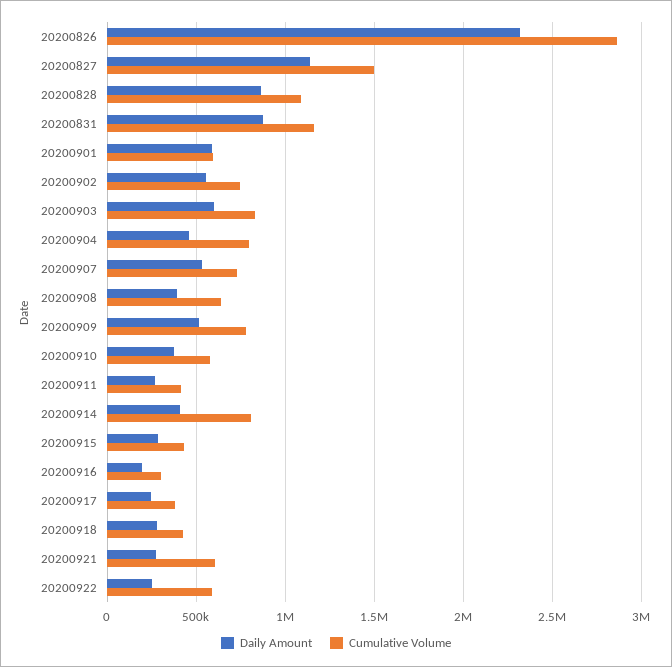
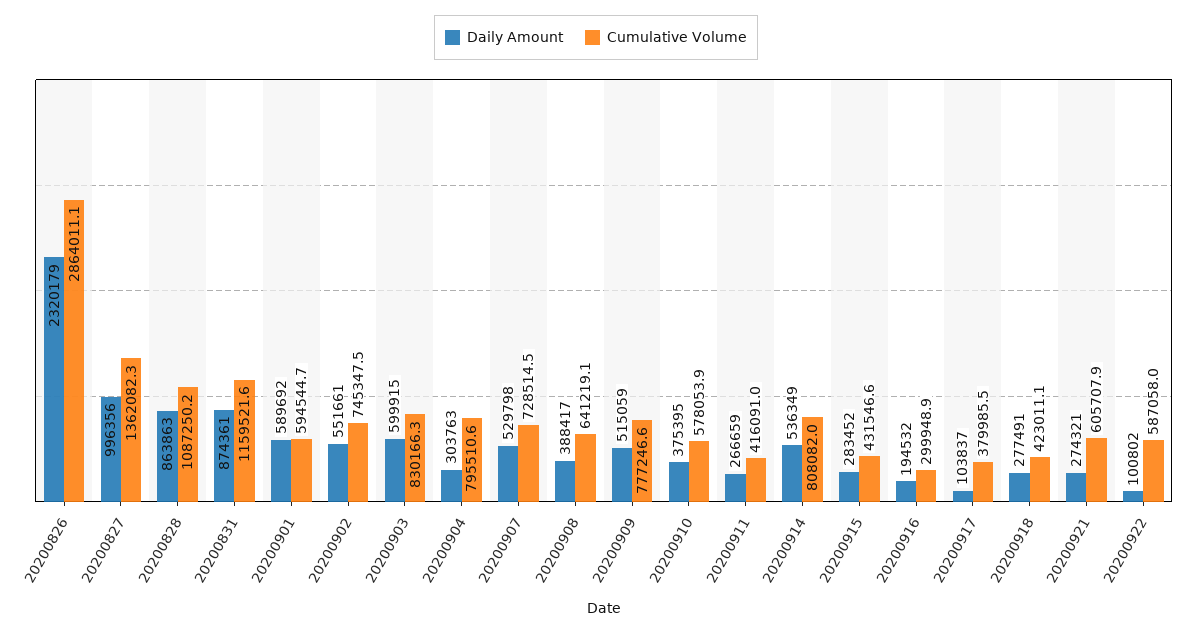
  {
    "Daily Amount": {
      "20200826": 2320179,
-     "20200827": 1150000,
+     "20200827": 996356,
      "20200828": 863863,
      "20200831": 874361,
      "20200901": 589692,
      "20200902": 551661,
      "20200903": 599915,
-     "20200904": 450000,
+     "20200904": 303763,
      "20200907": 529798,
      "20200908": 388417,
      "20200909": 515059,
      "20200910": 375395,
      "20200911": 266659,
-     "20200914": 400000,
+     "20200914": 536349,
      "20200915": 283452,
      "20200916": 194532,
-     "20200917": 250000,
+     "20200917": 103837,
      "20200918": 277491,
      "20200921": 274321,
-     "20200922": 250000
+     "20200922": 100802
    },
    "Cumulative Volume": {
      "20200826": 2864011.1,
-     "20200827": 1500000,
+     "20200827": 1362082.3,
      "20200828": 1087250.2,
      "20200831": 1159521.6,
      "20200901": 594544.7,
      "20200902": 745347.5,
      "20200903": 830166.3,
      "20200904": 795510.6,
      "20200907": 728514.5,
      "20200908": 641219.1,
      "20200909": 777246.6,
      "20200910": 578053.9,
      "20200911": 416091,
      "20200914": 808082,
      "20200915": 431546.6,
      "20200916": 299948.9,
      "20200917": 379985.5,
      "20200918": 423011.1,
      "20200921": 605707.9,
      "20200922": 587058
    }
  }

